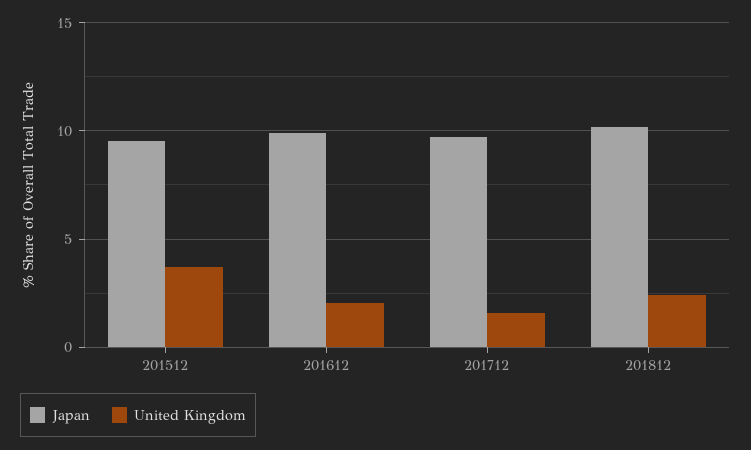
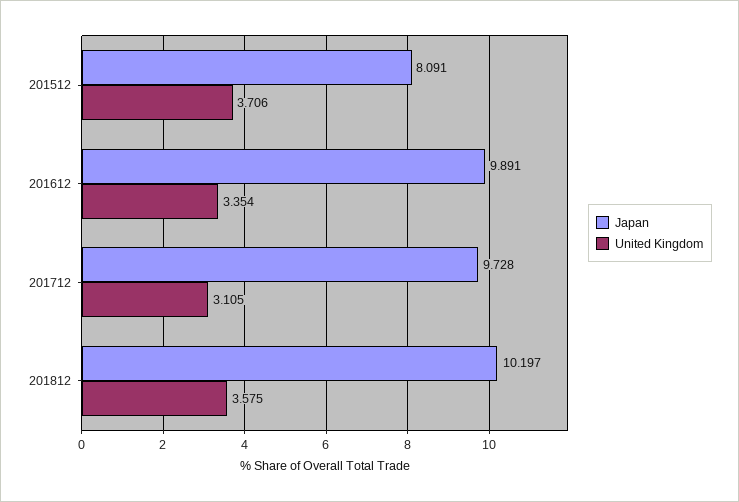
  {
    "Japan": {
-     "201512": 9.5,
+     "201512": 8.091,
      "201612": 9.891,
      "201712": 9.728,
      "201812": 10.197
    },
    "United Kingdom": {
      "201512": 3.706,
-     "201612": 2,
+     "201612": 3.354,
-     "201712": 1.5,
+     "201712": 3.105,
-     "201812": 2.5
+     "201812": 3.575
    }
  }

